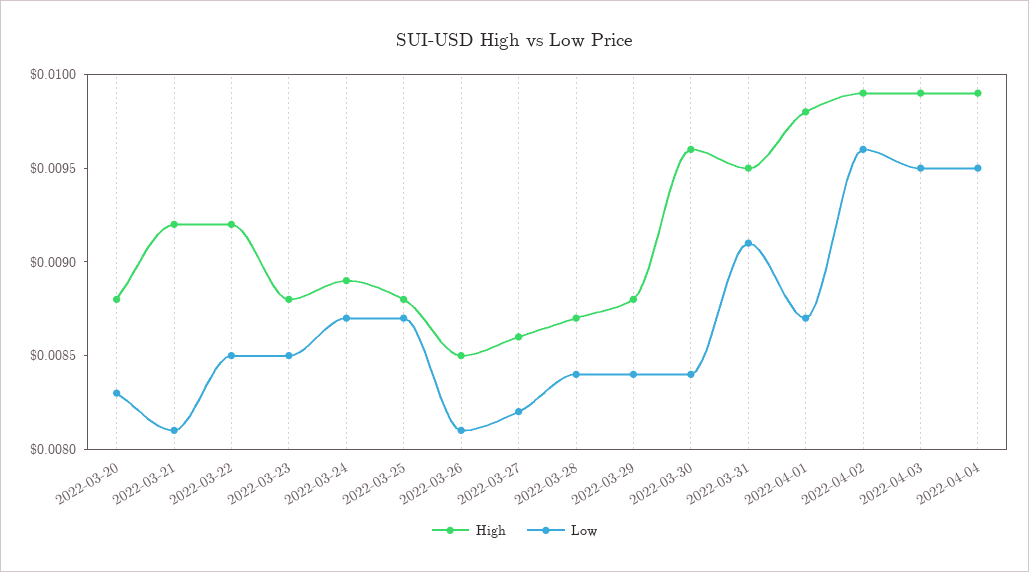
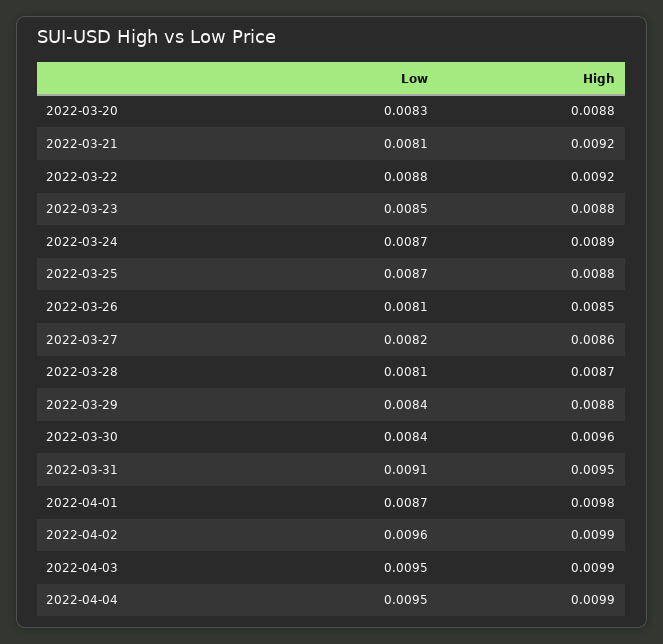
  {
    "High": {
      "2022-03-20": 0.0088,
      "2022-03-21": 0.0092,
      "2022-03-22": 0.0092,
      "2022-03-23": 0.0088,
      "2022-03-24": 0.0089,
      "2022-03-25": 0.0088,
      "2022-03-26": 0.0085,
      "2022-03-27": 0.0086,
      "2022-03-28": 0.0087,
      "2022-03-29": 0.0088,
      "2022-03-30": 0.0096,
      "2022-03-31": 0.0095,
      "2022-04-01": 0.0098,
      "2022-04-02": 0.0099,
      "2022-04-03": 0.0099,
      "2022-04-04": 0.0099
    },
    "Low": {
      "2022-03-20": 0.0083,
      "2022-03-21": 0.0081,
-     "2022-03-22": 0.0085,
+     "2022-03-22": 0.0088,
      "2022-03-23": 0.0085,
      "2022-03-24": 0.0087,
      "2022-03-25": 0.0087,
      "2022-03-26": 0.0081,
      "2022-03-27": 0.0082,
-     "2022-03-28": 0.0084,
+     "2022-03-28": 0.0081,
      "2022-03-29": 0.0084,
      "2022-03-30": 0.0084,
      "2022-03-31": 0.0091,
      "2022-04-01": 0.0087,
      "2022-04-02": 0.0096,
      "2022-04-03": 0.0095,
      "2022-04-04": 0.0095
    }
  }

